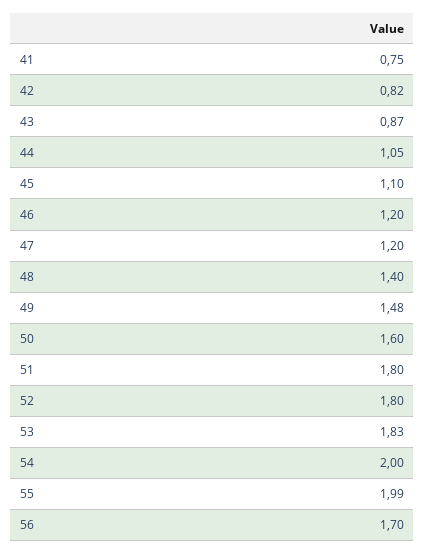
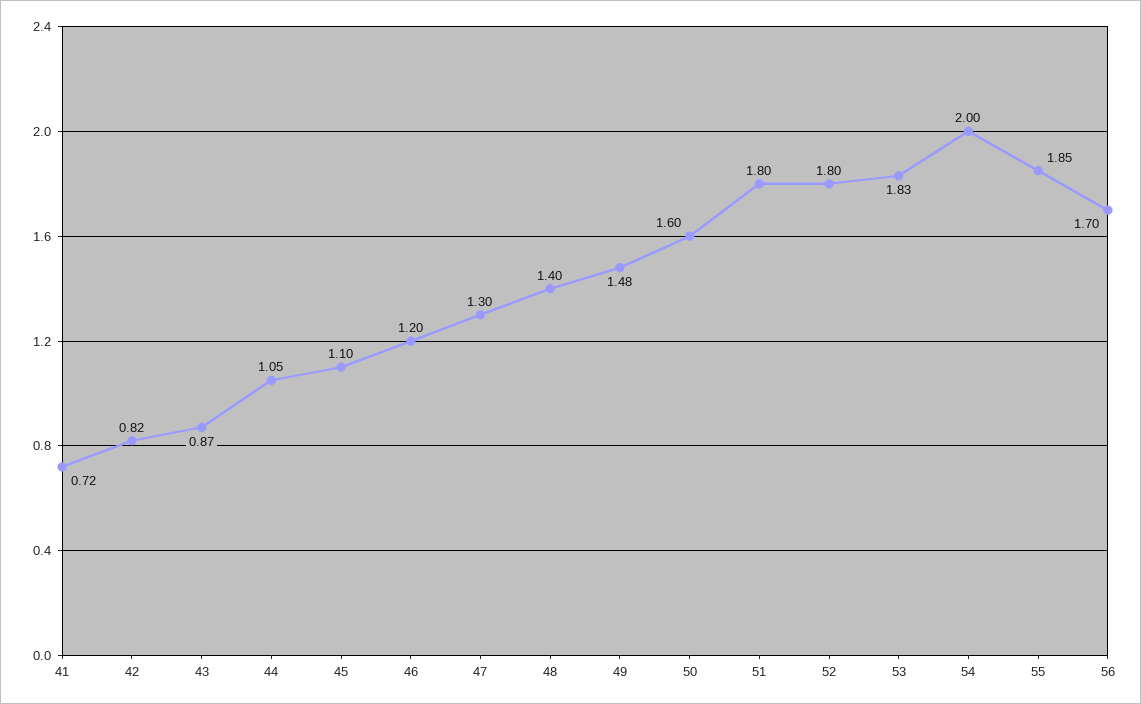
  {
-   "41": 0.75,
+   "41": 0.72,
    "42": 0.82,
    "43": 0.87,
    "44": 1.05,
    "45": 1.1,
    "46": 1.2,
-   "47": 1.2,
+   "47": 1.3,
    "48": 1.4,
    "49": 1.48,
    "50": 1.6,
    "51": 1.8,
    "52": 1.8,
    "53": 1.83,
    "54": 2,
-   "55": 1.99,
+   "55": 1.85,
    "56": 1.7
  }

